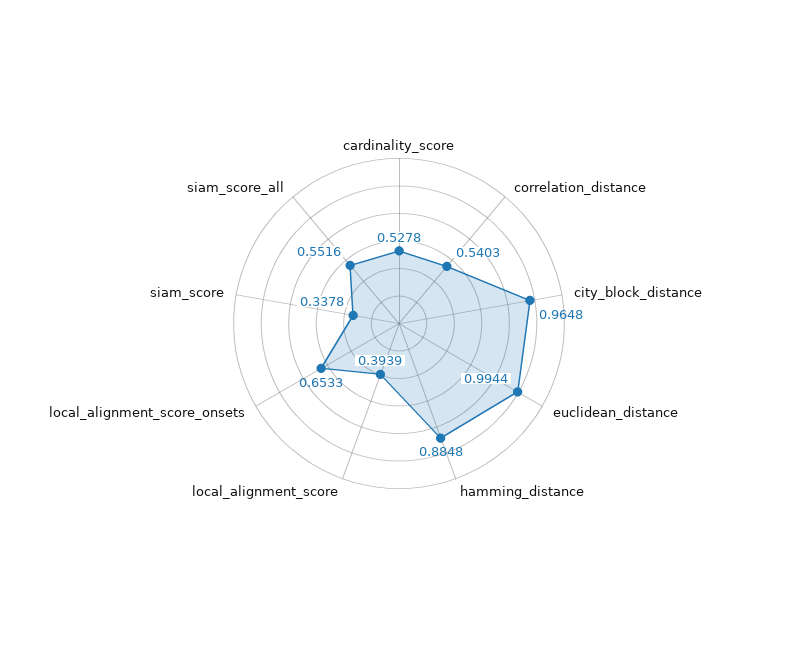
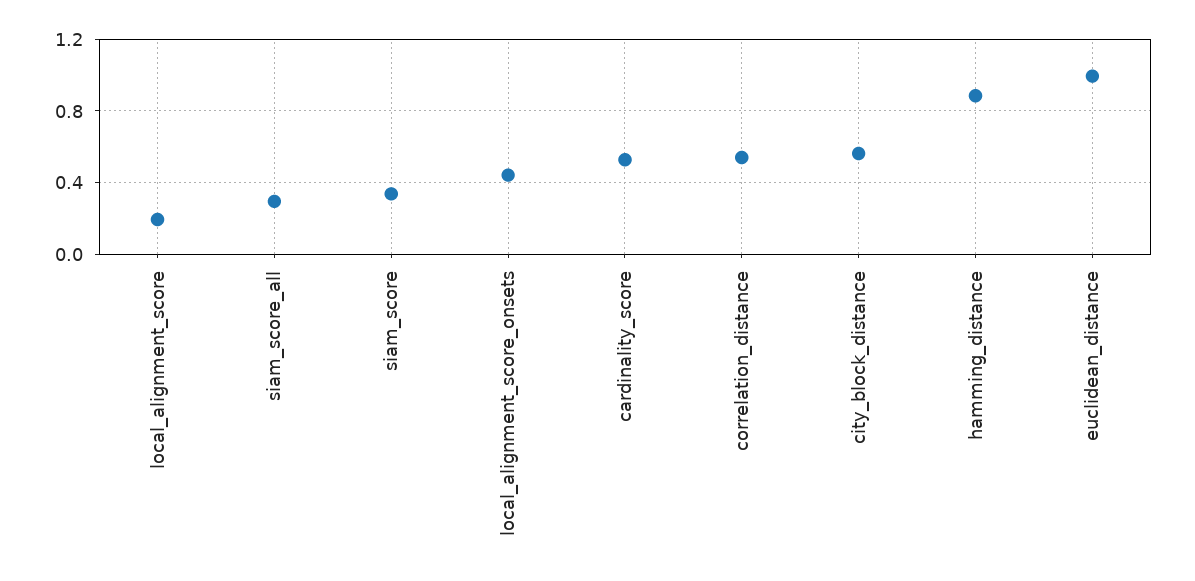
  {
    "cardinality_score": 0.5278,
    "correlation_distance": 0.5403,
-   "city_block_distance": 0.9648,
+   "city_block_distance": 0.55,
    "euclidean_distance": 0.9944,
    "hamming_distance": 0.8848,
-   "local_alignment_score": 0.3939,
+   "local_alignment_score": 0.2,
-   "local_alignment_score_onsets": 0.6533,
+   "local_alignment_score_onsets": 0.45,
    "siam_score": 0.3378,
-   "siam_score_all": 0.5516
+   "siam_score_all": 0.3
  }

